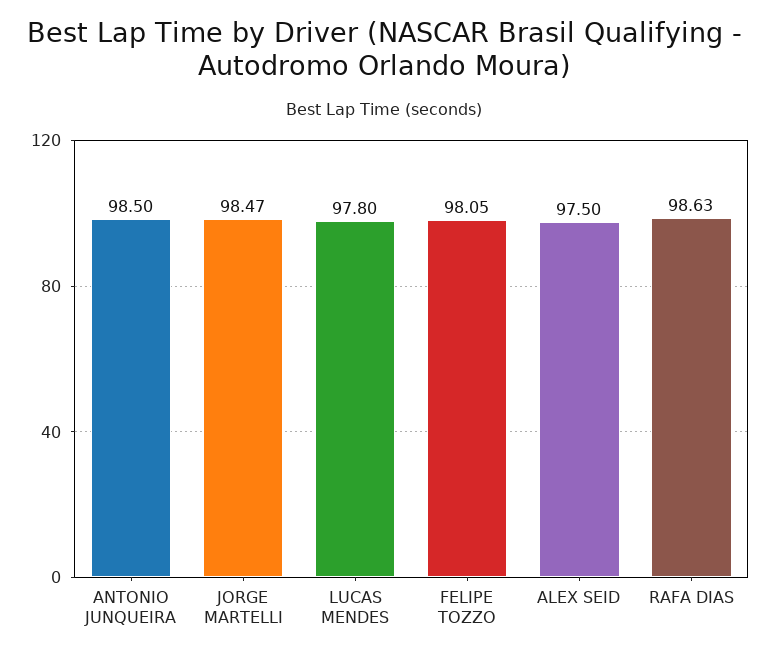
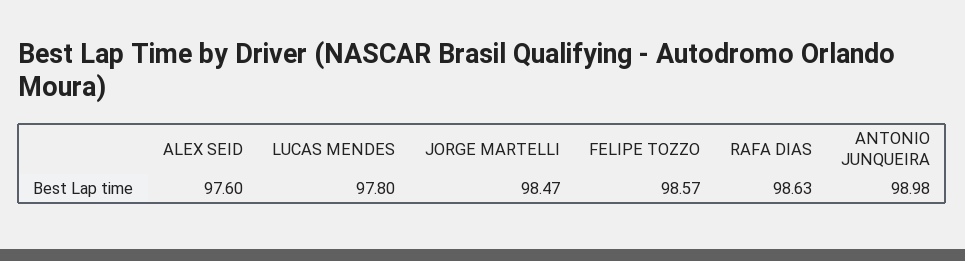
  {
-   "ANTONIO JUNQUEIRA": 98.5,
+   "ANTONIO JUNQUEIRA": 98.98,
    "JORGE MARTELLI": 98.47,
    "LUCAS MENDES": 97.8,
-   "FELIPE TOZZO": 98.05,
+   "FELIPE TOZZO": 98.57,
-   "ALEX SEID": 97.5,
+   "ALEX SEID": 97.6,
    "RAFA DIAS": 98.63
  }

